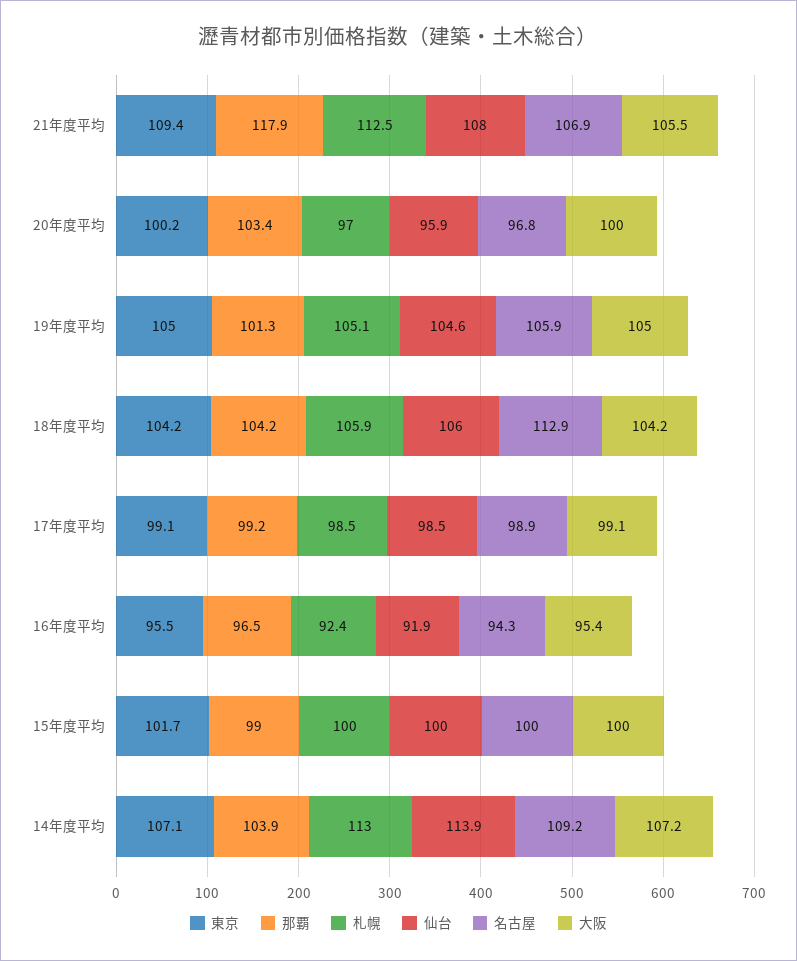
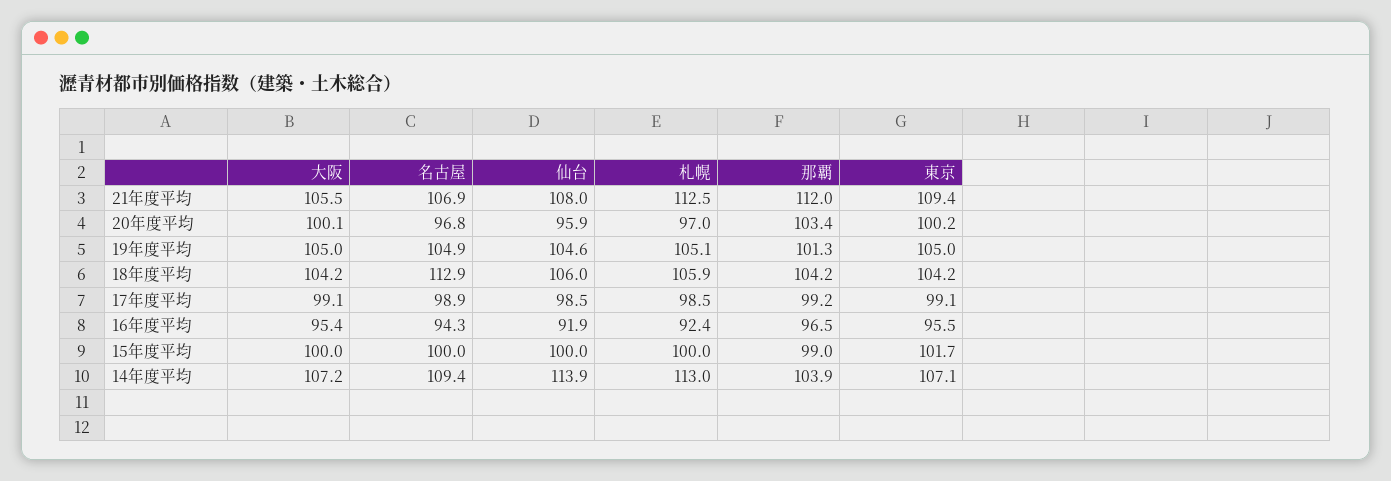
  {
    "東京": {
      "21年度平均": 109.4,
      "20年度平均": 100.2,
      "19年度平均": 105,
      "18年度平均": 104.2,
      "17年度平均": 99.1,
      "16年度平均": 95.5,
      "15年度平均": 101.7,
      "14年度平均": 107.1
    },
    "那覇": {
-     "21年度平均": 117.9,
+     "21年度平均": 112,
      "20年度平均": 103.4,
      "19年度平均": 101.3,
      "18年度平均": 104.2,
      "17年度平均": 99.2,
      "16年度平均": 96.5,
      "15年度平均": 99,
      "14年度平均": 103.9
    },
    "札幌": {
      "21年度平均": 112.5,
      "20年度平均": 97,
      "19年度平均": 105.1,
      "18年度平均": 105.9,
      "17年度平均": 98.5,
      "16年度平均": 92.4,
      "15年度平均": 100,
      "14年度平均": 113
    },
    "仙台": {
      "21年度平均": 108,
      "20年度平均": 95.9,
      "19年度平均": 104.6,
      "18年度平均": 106,
      "17年度平均": 98.5,
      "16年度平均": 91.9,
      "15年度平均": 100,
      "14年度平均": 113.9
    },
    "名古屋": {
      "21年度平均": 106.9,
      "20年度平均": 96.8,
-     "19年度平均": 105.9,
+     "19年度平均": 104.9,
      "18年度平均": 112.9,
      "17年度平均": 98.9,
      "16年度平均": 94.3,
      "15年度平均": 100,
-     "14年度平均": 109.2
+     "14年度平均": 109.4
    },
    "大阪": {
      "21年度平均": 105.5,
-     "20年度平均": 100,
+     "20年度平均": 100.1,
      "19年度平均": 105,
      "18年度平均": 104.2,
      "17年度平均": 99.1,
      "16年度平均": 95.4,
      "15年度平均": 100,
      "14年度平均": 107.2
    }
  }

